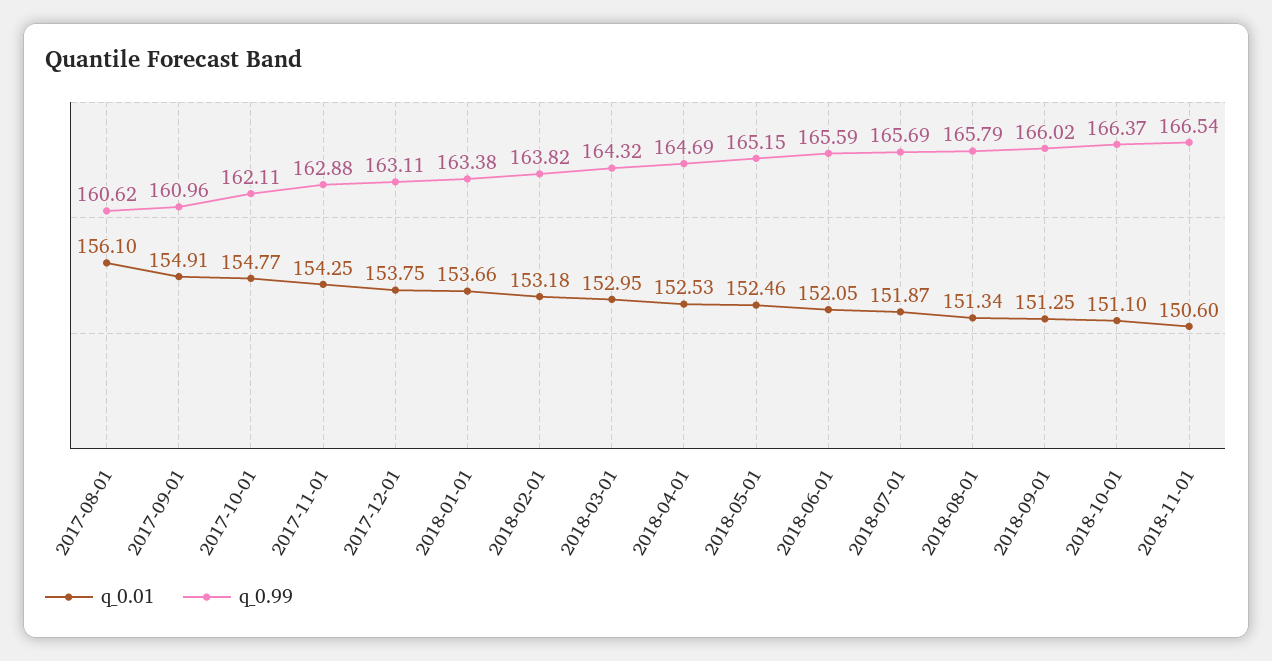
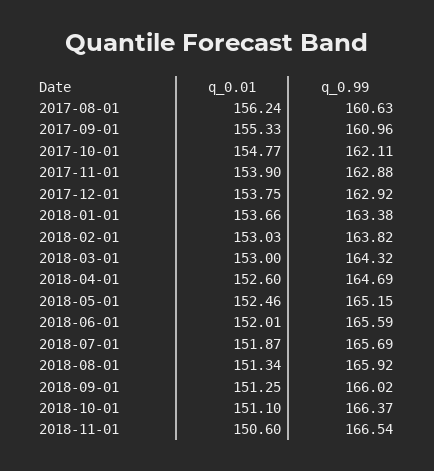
  {
    "q_0.01": {
-     "2017-08-01": 156.1,
+     "2017-08-01": 156.24,
-     "2017-09-01": 154.91,
+     "2017-09-01": 155.33,
      "2017-10-01": 154.77,
-     "2017-11-01": 154.25,
+     "2017-11-01": 153.9,
      "2017-12-01": 153.75,
      "2018-01-01": 153.66,
-     "2018-02-01": 153.18,
+     "2018-02-01": 153.03,
-     "2018-03-01": 152.95,
+     "2018-03-01": 153,
-     "2018-04-01": 152.53,
+     "2018-04-01": 152.6,
      "2018-05-01": 152.46,
-     "2018-06-01": 152.05,
+     "2018-06-01": 152.01,
      "2018-07-01": 151.87,
      "2018-08-01": 151.34,
      "2018-09-01": 151.25,
      "2018-10-01": 151.1,
      "2018-11-01": 150.6
    },
    "q_0.99": {
-     "2017-08-01": 160.62,
+     "2017-08-01": 160.63,
      "2017-09-01": 160.96,
      "2017-10-01": 162.11,
      "2017-11-01": 162.88,
-     "2017-12-01": 163.11,
+     "2017-12-01": 162.92,
      "2018-01-01": 163.38,
      "2018-02-01": 163.82,
      "2018-03-01": 164.32,
      "2018-04-01": 164.69,
      "2018-05-01": 165.15,
      "2018-06-01": 165.59,
      "2018-07-01": 165.69,
-     "2018-08-01": 165.79,
+     "2018-08-01": 165.92,
      "2018-09-01": 166.02,
      "2018-10-01": 166.37,
      "2018-11-01": 166.54
    }
  }

